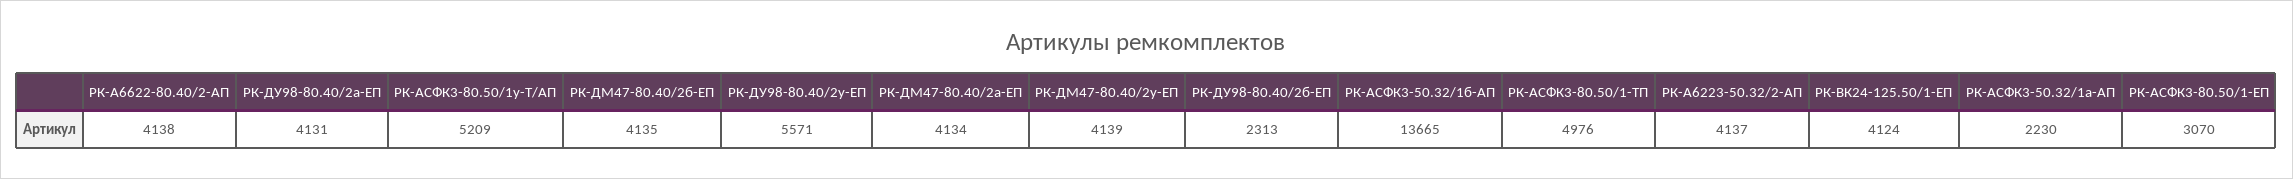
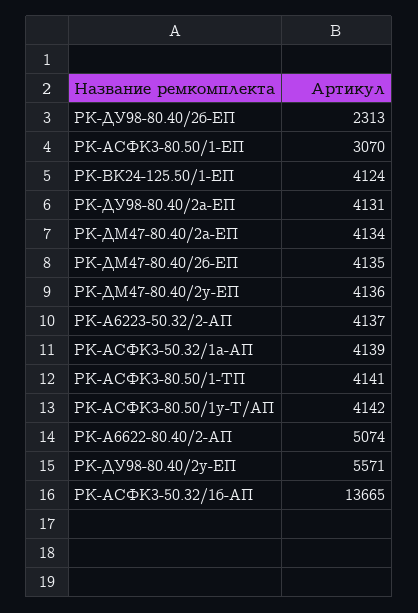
  {
-   "РК-А6622-80.40/2-АП": 4138,
+   "РК-А6622-80.40/2-АП": 5074,
    "РК-ДУ98-80.40/2а-ЕП": 4131,
-   "РК-АСФК3-80.50/1у-Т/АП": 5209,
+   "РК-АСФК3-80.50/1у-Т/АП": 4142,
    "РК-ДМ47-80.40/2б-ЕП": 4135,
    "РК-ДУ98-80.40/2у-ЕП": 5571,
    "РК-ДМ47-80.40/2а-ЕП": 4134,
-   "РК-ДМ47-80.40/2у-ЕП": 4139,
+   "РК-ДМ47-80.40/2у-ЕП": 4136,
    "РК-ДУ98-80.40/2б-ЕП": 2313,
    "РК-АСФК3-50.32/1б-АП": 13665,
-   "РК-АСФК3-80.50/1-ТП": 4976,
+   "РК-АСФК3-80.50/1-ТП": 4141,
    "РК-А6223-50.32/2-АП": 4137,
    "РК-ВК24-125.50/1-ЕП": 4124,
-   "РК-АСФК3-50.32/1а-АП": 2230,
+   "РК-АСФК3-50.32/1а-АП": 4139,
    "РК-АСФК3-80.50/1-ЕП": 3070
  }

